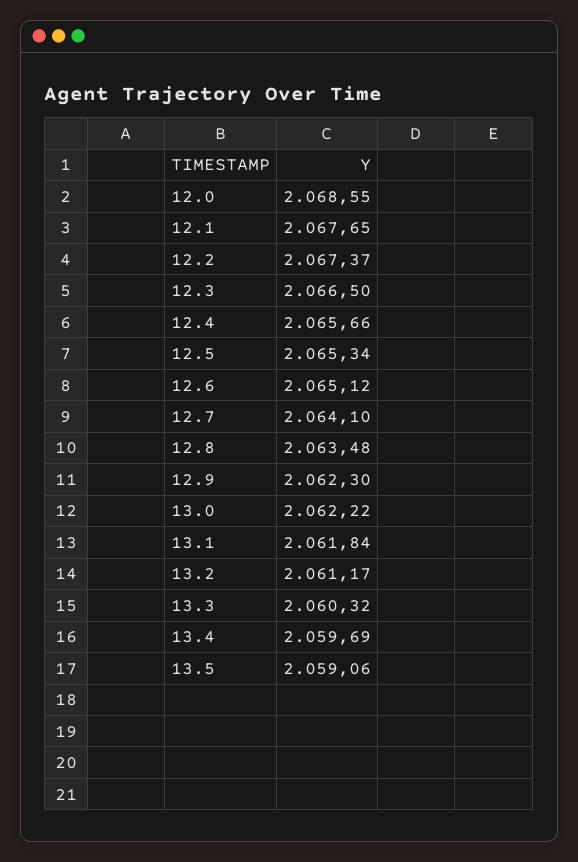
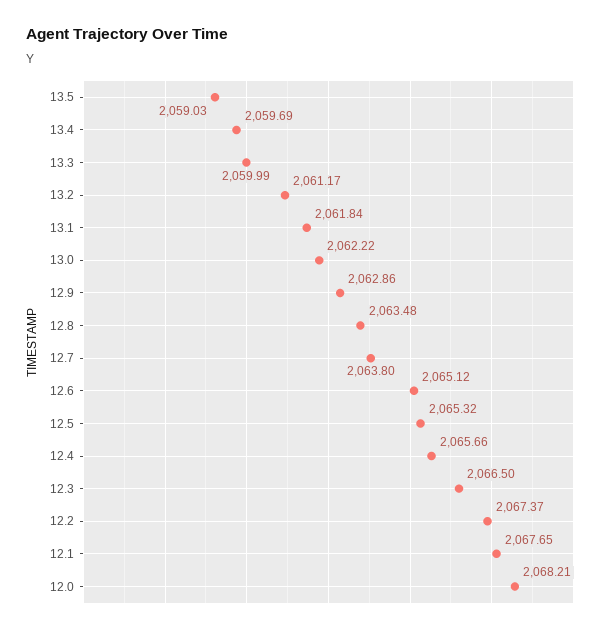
  {
-   "12.0": 2068.55,
+   "12.0": 2068.21,
    "12.1": 2067.65,
    "12.2": 2067.37,
    "12.3": 2066.5,
    "12.4": 2065.66,
-   "12.5": 2065.34,
+   "12.5": 2065.32,
    "12.6": 2065.12,
-   "12.7": 2064.1,
+   "12.7": 2063.8,
    "12.8": 2063.48,
-   "12.9": 2062.3,
+   "12.9": 2062.86,
    "13.0": 2062.22,
    "13.1": 2061.84,
    "13.2": 2061.17,
-   "13.3": 2060.32,
+   "13.3": 2059.99,
    "13.4": 2059.69,
-   "13.5": 2059.06
+   "13.5": 2059.03
  }

